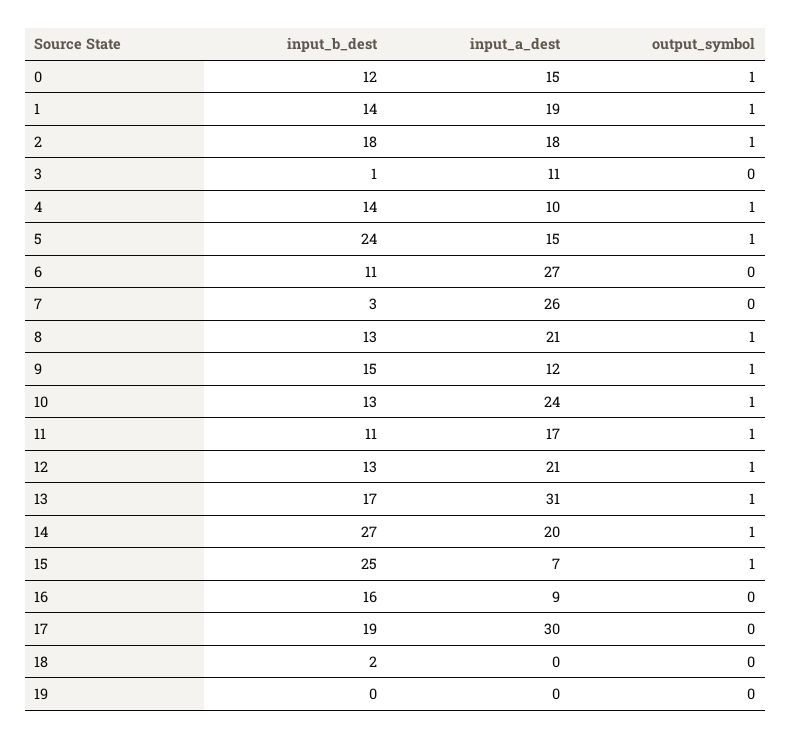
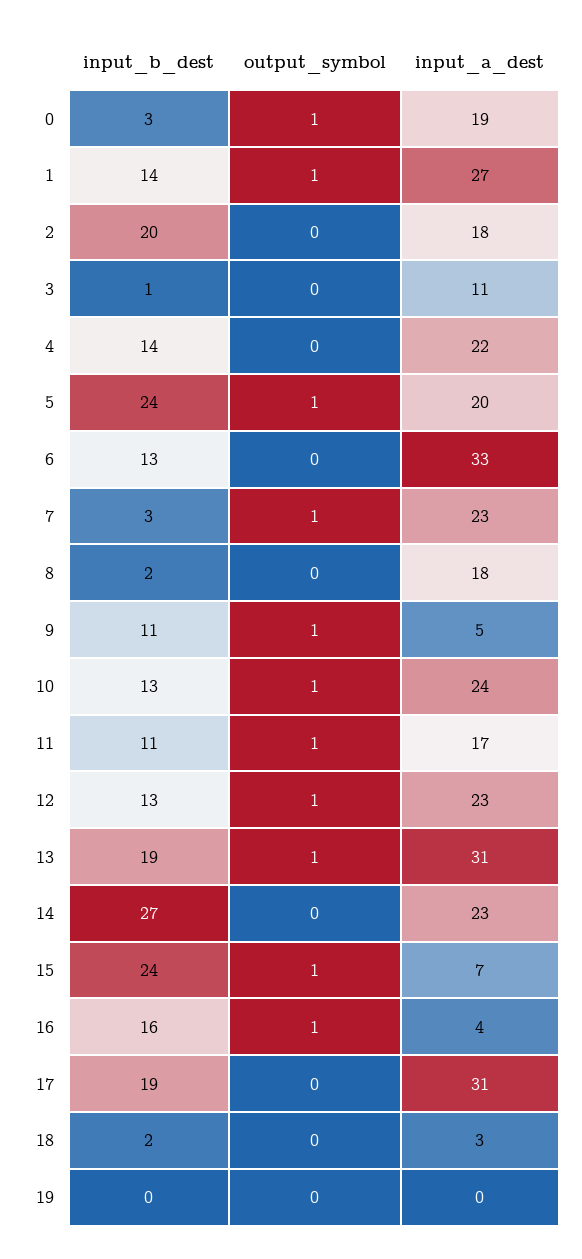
  {
    "input_b_dest": {
-     "0": 12,
+     "0": 3,
      "1": 14,
-     "2": 18,
+     "2": 20,
      "3": 1,
      "4": 14,
      "5": 24,
-     "6": 11,
+     "6": 13,
      "7": 3,
-     "8": 13,
+     "8": 2,
-     "9": 15,
+     "9": 11,
      "10": 13,
      "11": 11,
      "12": 13,
-     "13": 17,
+     "13": 19,
      "14": 27,
-     "15": 25,
+     "15": 24,
      "16": 16,
      "17": 19,
      "18": 2,
      "19": 0
    },
    "input_a_dest": {
-     "0": 15,
+     "0": 19,
-     "1": 19,
+     "1": 27,
      "2": 18,
      "3": 11,
-     "4": 10,
+     "4": 22,
-     "5": 15,
+     "5": 20,
-     "6": 27,
+     "6": 33,
-     "7": 26,
+     "7": 23,
-     "8": 21,
+     "8": 18,
-     "9": 12,
+     "9": 5,
      "10": 24,
      "11": 17,
-     "12": 21,
+     "12": 23,
      "13": 31,
-     "14": 20,
+     "14": 23,
      "15": 7,
-     "16": 9,
+     "16": 4,
-     "17": 30,
+     "17": 31,
-     "18": 0,
+     "18": 3,
      "19": 0
    },
    "output_symbol": {
      "0": 1,
      "1": 1,
-     "2": 1,
+     "2": 0,
      "3": 0,
-     "4": 1,
+     "4": 0,
      "5": 1,
      "6": 0,
-     "7": 0,
+     "7": 1,
-     "8": 1,
+     "8": 0,
      "9": 1,
      "10": 1,
      "11": 1,
      "12": 1,
      "13": 1,
-     "14": 1,
+     "14": 0,
      "15": 1,
-     "16": 0,
+     "16": 1,
      "17": 0,
      "18": 0,
      "19": 0
    }
  }

